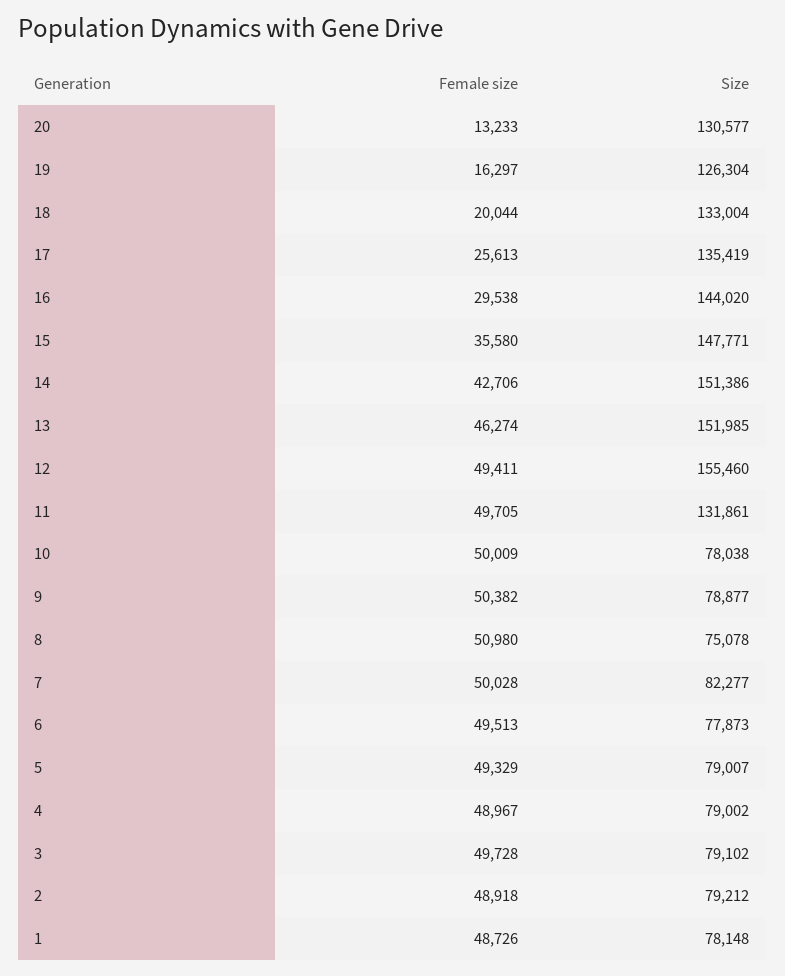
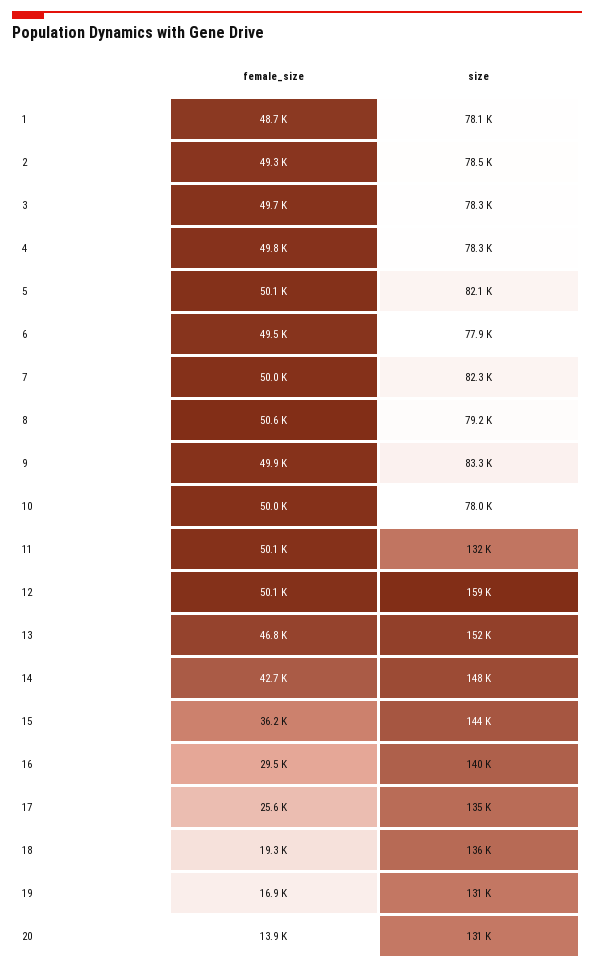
  {
    "Female size": {
-     "20": 13233,
+     "20": 13900,
-     "19": 16297,
+     "19": 16900,
-     "18": 20044,
+     "18": 19300,
      "17": 25613,
      "16": 29538,
-     "15": 35580,
+     "15": 36200,
      "14": 42706,
-     "13": 46274,
+     "13": 46800,
-     "12": 49411,
+     "12": 50100,
-     "11": 49705,
+     "11": 50100,
      "10": 50009,
-     "9": 50382,
+     "9": 49900,
-     "8": 50980,
+     "8": 50600,
      "7": 50028,
      "6": 49513,
-     "5": 49329,
+     "5": 50100,
-     "4": 48967,
+     "4": 49800,
      "3": 49728,
-     "2": 48918,
+     "2": 49300,
      "1": 48726
    },
    "Size": {
      "20": 130577,
-     "19": 126304,
+     "19": 131000,
-     "18": 133004,
+     "18": 136000,
      "17": 135419,
-     "16": 144020,
+     "16": 140000,
-     "15": 147771,
+     "15": 144000,
-     "14": 151386,
+     "14": 148000,
      "13": 151985,
-     "12": 155460,
+     "12": 159000,
      "11": 131861,
      "10": 78038,
-     "9": 78877,
+     "9": 83300,
-     "8": 75078,
+     "8": 79200,
      "7": 82277,
      "6": 77873,
-     "5": 79007,
+     "5": 82100,
-     "4": 79002,
+     "4": 78300,
-     "3": 79102,
+     "3": 78300,
-     "2": 79212,
+     "2": 78500,
      "1": 78148
    }
  }

